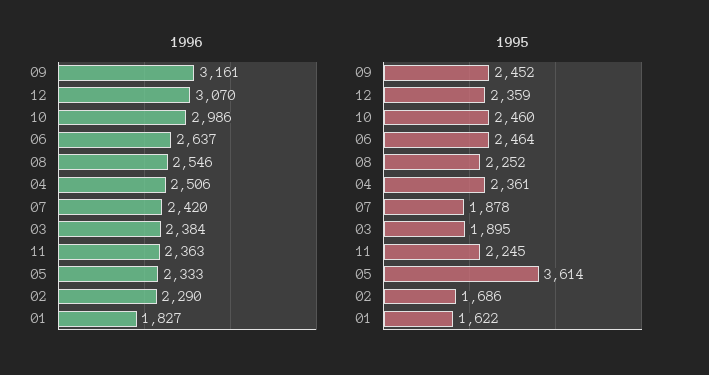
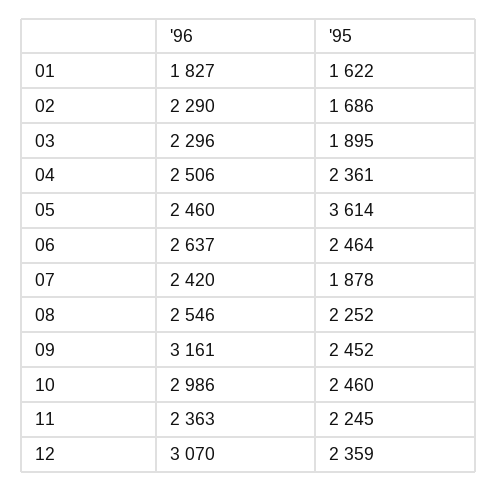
  {
    "1996": {
      "09": 3161,
      "12": 3070,
      "10": 2986,
      "06": 2637,
      "08": 2546,
      "04": 2506,
      "07": 2420,
-     "03": 2384,
+     "03": 2296,
      "11": 2363,
-     "05": 2333,
+     "05": 2460,
      "02": 2290,
      "01": 1827
    },
    "1995": {
      "09": 2452,
      "12": 2359,
      "10": 2460,
      "06": 2464,
      "08": 2252,
      "04": 2361,
      "07": 1878,
      "03": 1895,
      "11": 2245,
      "05": 3614,
      "02": 1686,
      "01": 1622
    }
  }

